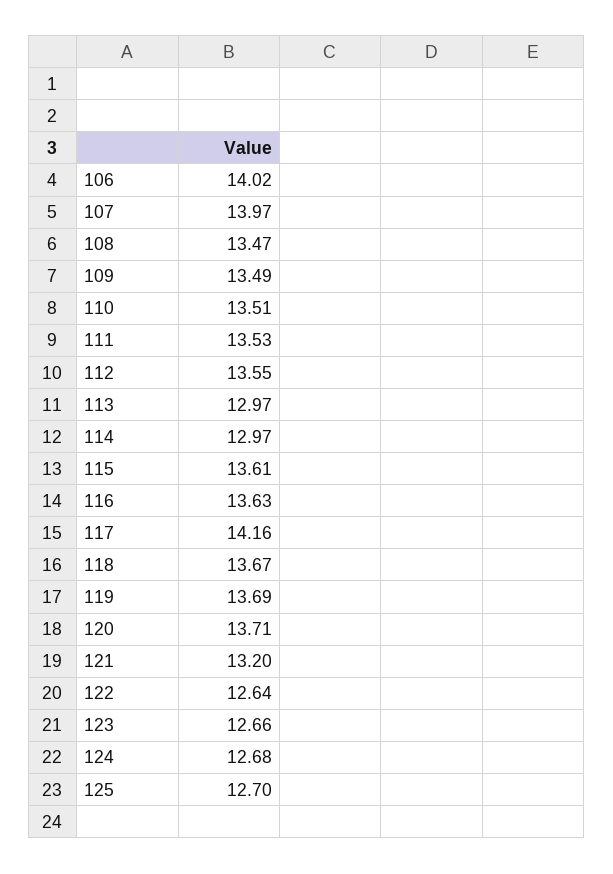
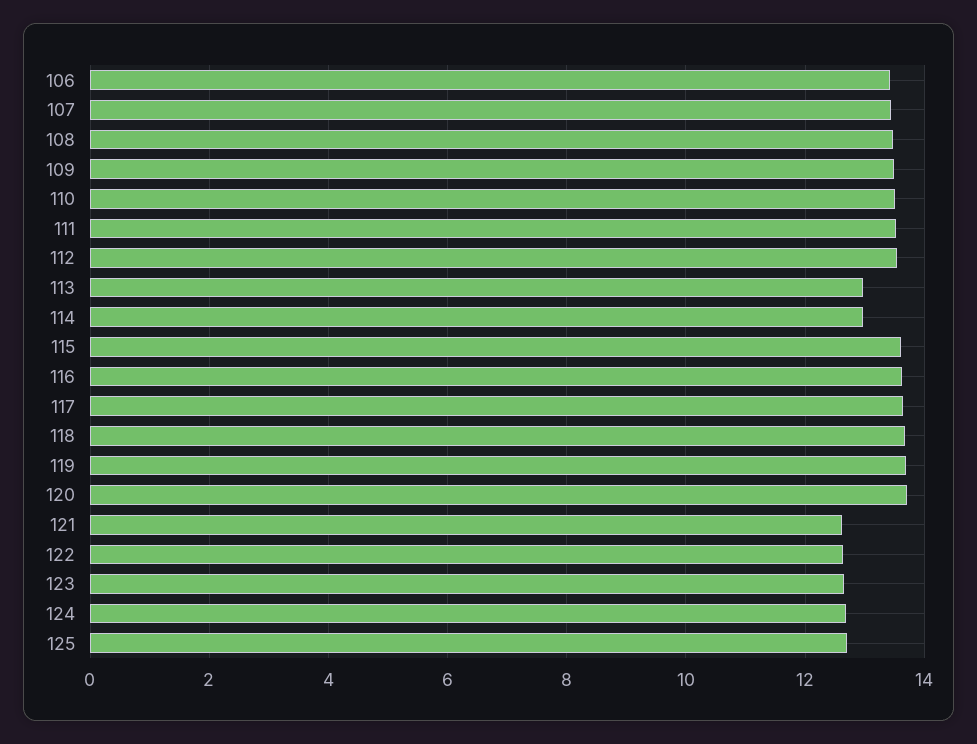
  {
-   "106": 14.02,
+   "106": 13.4,
-   "107": 13.97,
+   "107": 13.4,
    "108": 13.47,
    "109": 13.49,
    "110": 13.51,
    "111": 13.53,
    "112": 13.55,
    "113": 12.97,
    "114": 12.97,
    "115": 13.61,
    "116": 13.63,
-   "117": 14.16,
+   "117": 13.6,
    "118": 13.67,
    "119": 13.69,
    "120": 13.71,
-   "121": 13.2,
+   "121": 12.6,
    "122": 12.64,
    "123": 12.66,
    "124": 12.68,
    "125": 12.7
  }

